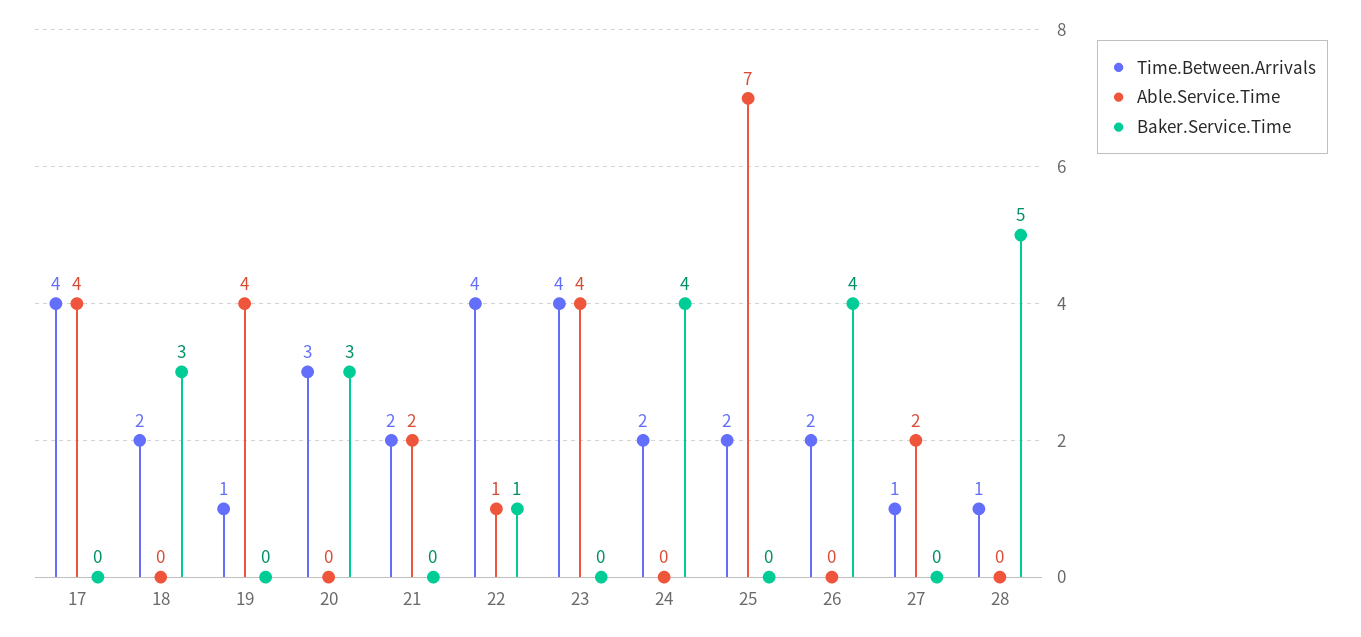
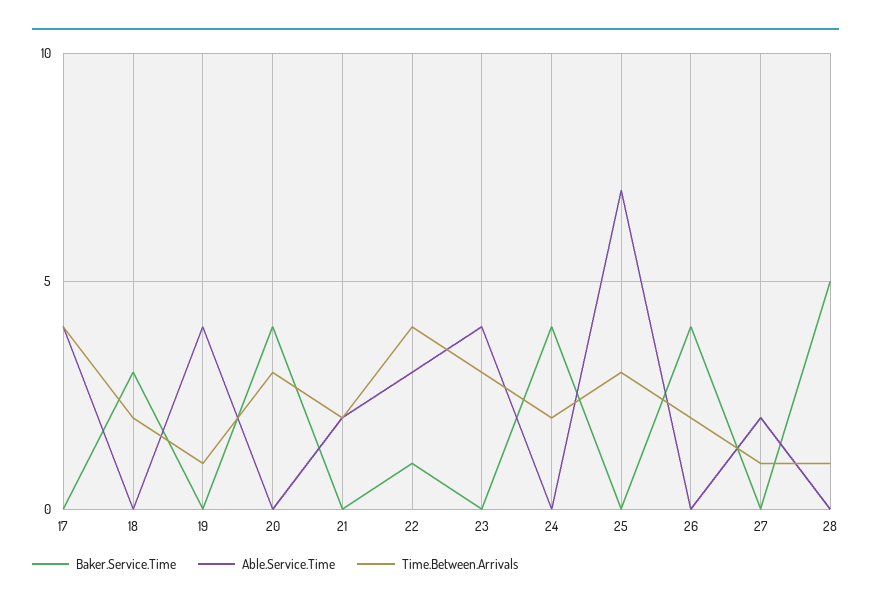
  {
    "Time.Between.Arrivals": {
      "17": 4,
      "18": 2,
      "19": 1,
      "20": 3,
      "21": 2,
      "22": 4,
-     "23": 4,
+     "23": 3,
      "24": 2,
-     "25": 2,
+     "25": 3,
      "26": 2,
      "27": 1,
      "28": 1
    },
    "Able.Service.Time": {
      "17": 4,
      "18": 0,
      "19": 4,
      "20": 0,
      "21": 2,
-     "22": 1,
+     "22": 3,
      "23": 4,
      "24": 0,
      "25": 7,
      "26": 0,
      "27": 2,
      "28": 0
    },
    "Baker.Service.Time": {
      "17": 0,
      "18": 3,
      "19": 0,
-     "20": 3,
+     "20": 4,
      "21": 0,
      "22": 1,
      "23": 0,
      "24": 4,
      "25": 0,
      "26": 4,
      "27": 0,
      "28": 5
    }
  }

